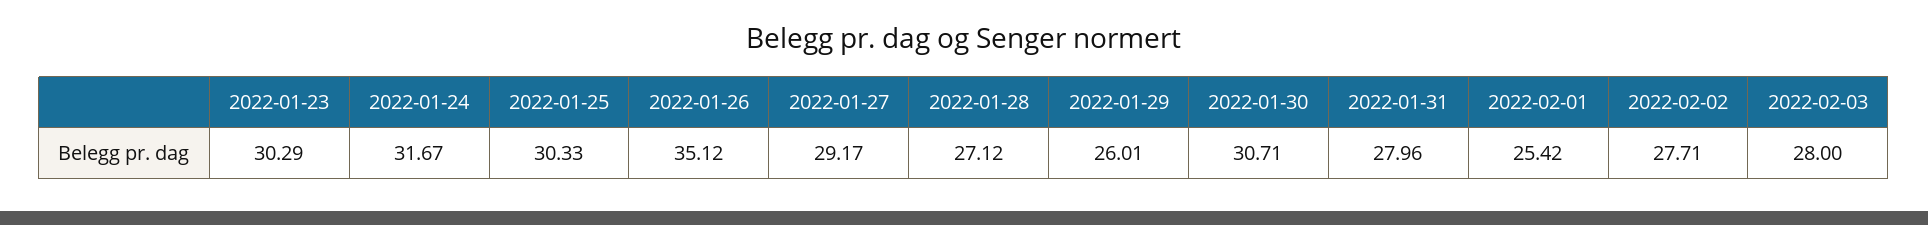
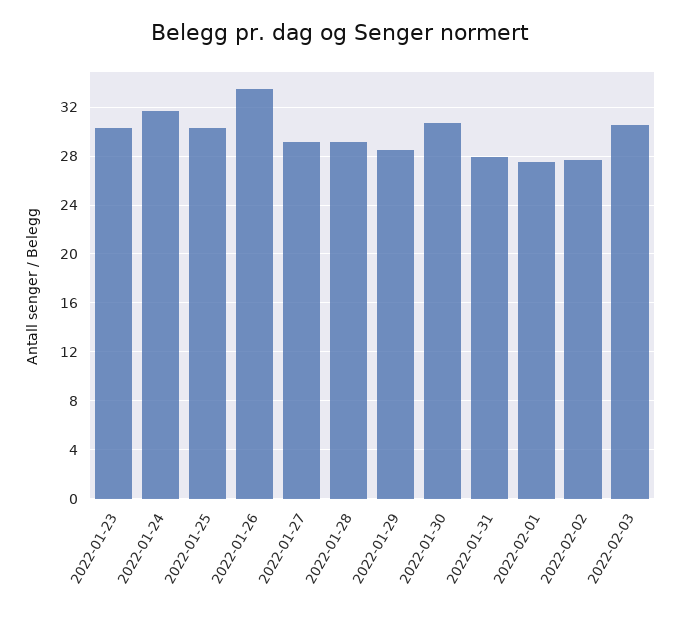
  {
    "2022-01-23": 30.29,
    "2022-01-24": 31.67,
    "2022-01-25": 30.33,
-   "2022-01-26": 35.12,
+   "2022-01-26": 33.5,
    "2022-01-27": 29.17,
-   "2022-01-28": 27.12,
+   "2022-01-28": 29,
-   "2022-01-29": 26.01,
+   "2022-01-29": 28.5,
    "2022-01-30": 30.71,
    "2022-01-31": 27.96,
-   "2022-02-01": 25.42,
+   "2022-02-01": 27.5,
    "2022-02-02": 27.71,
-   "2022-02-03": 28
+   "2022-02-03": 30.5
  }

